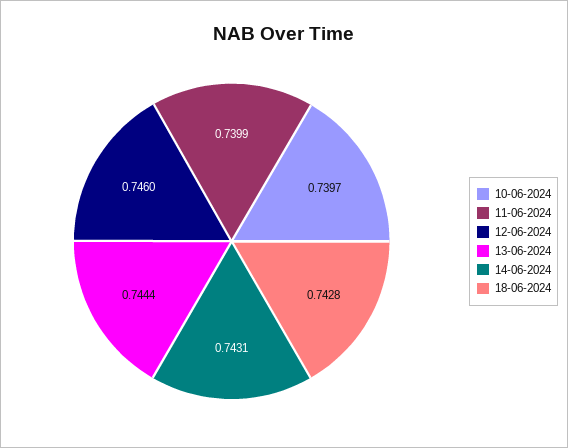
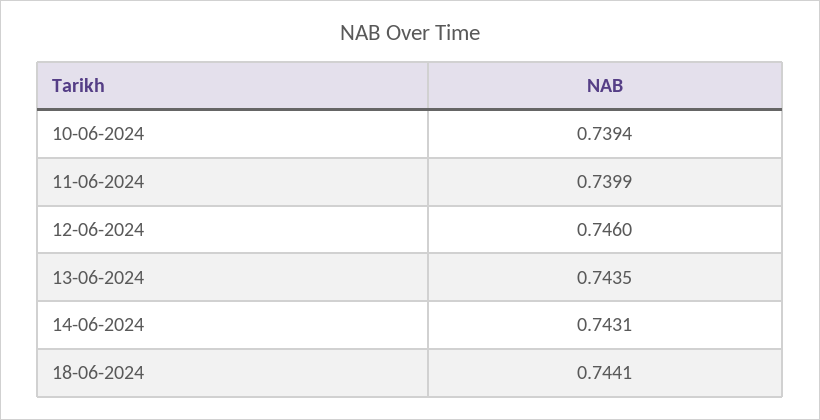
  {
-   "10-06-2024": 0.7397,
+   "10-06-2024": 0.7394,
    "11-06-2024": 0.7399,
    "12-06-2024": 0.746,
-   "13-06-2024": 0.7444,
+   "13-06-2024": 0.7435,
    "14-06-2024": 0.7431,
-   "18-06-2024": 0.7428
+   "18-06-2024": 0.7441
  }

